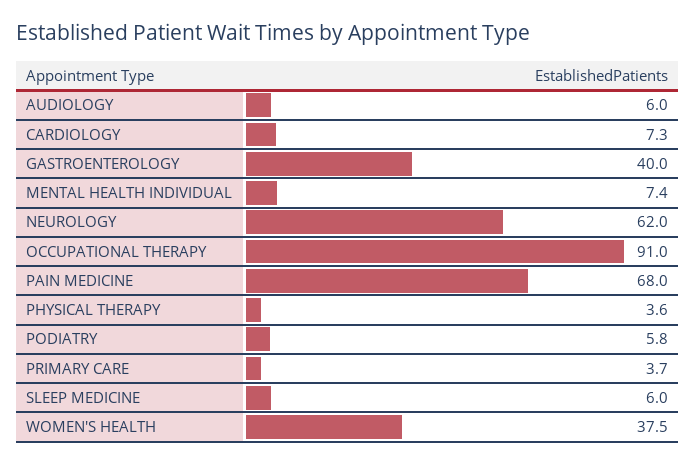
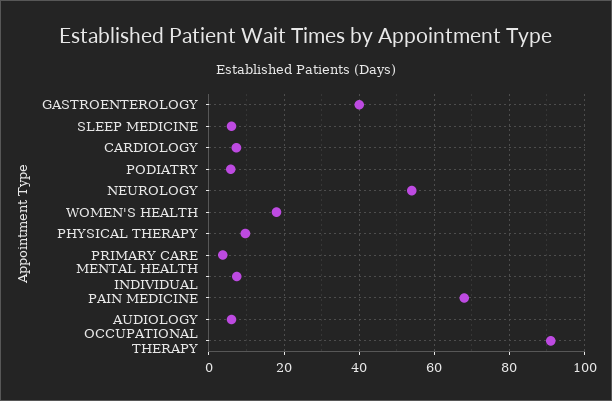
  {
    "AUDIOLOGY": 6,
    "CARDIOLOGY": 7.3,
    "GASTROENTEROLOGY": 40,
    "MENTAL HEALTH INDIVIDUAL": 7.4,
-   "NEUROLOGY": 62,
+   "NEUROLOGY": 54,
    "OCCUPATIONAL THERAPY": 91,
    "PAIN MEDICINE": 68,
-   "PHYSICAL THERAPY": 3.6,
+   "PHYSICAL THERAPY": 10,
    "PODIATRY": 5.8,
    "PRIMARY CARE": 3.7,
    "SLEEP MEDICINE": 6,
-   "WOMEN'S HEALTH": 37.5
+   "WOMEN'S HEALTH": 18
  }

